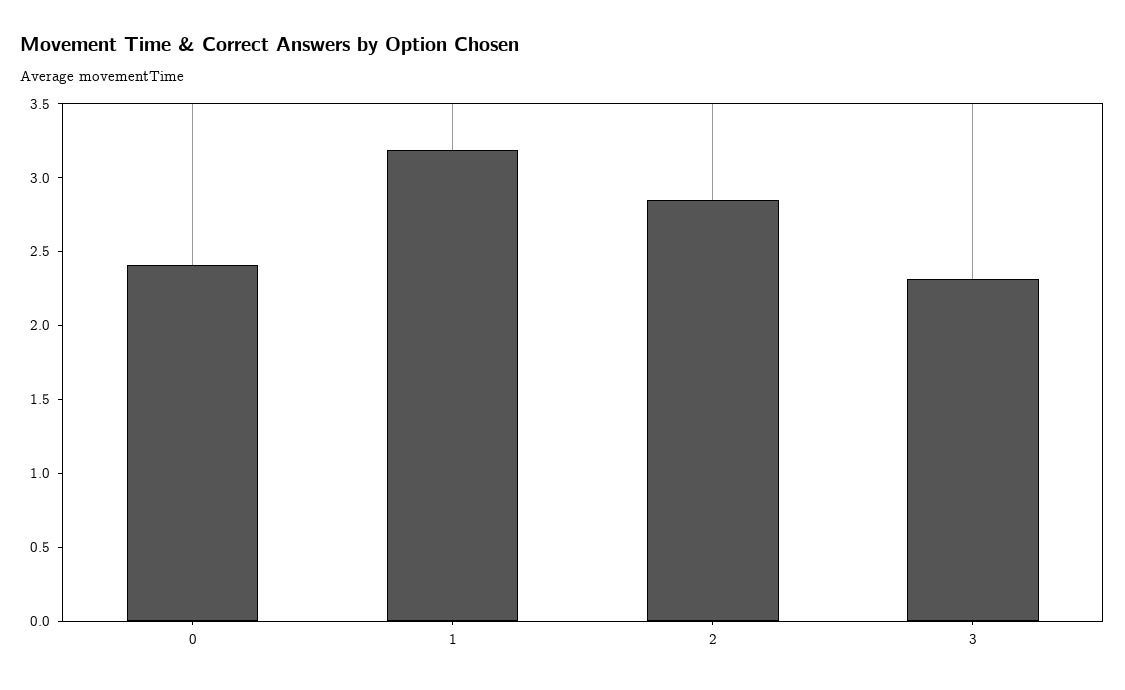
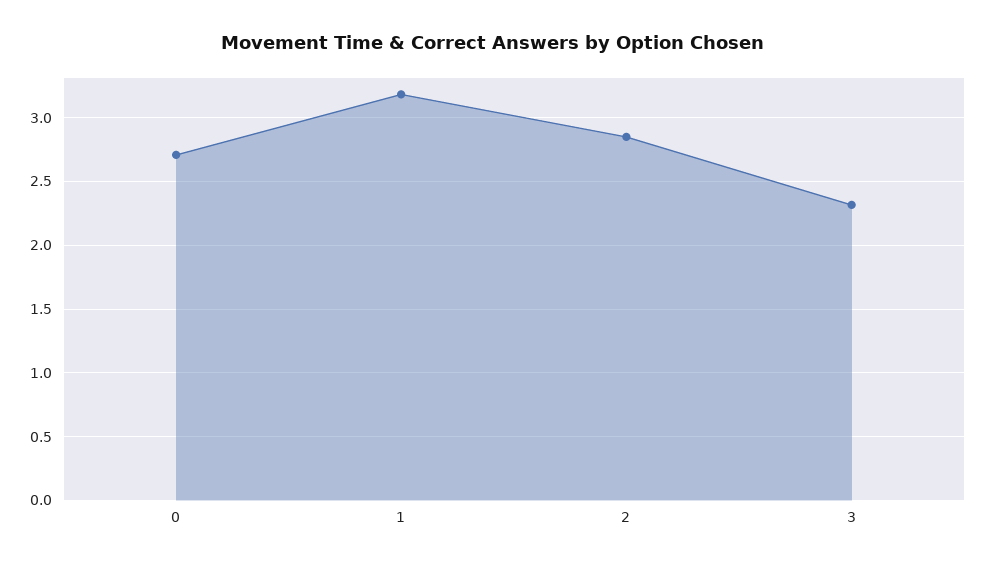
  {
-   "0": 2.4,
+   "0": 2.7,
    "1": 3.2,
    "2": 2.85,
    "3": 2.3
  }

